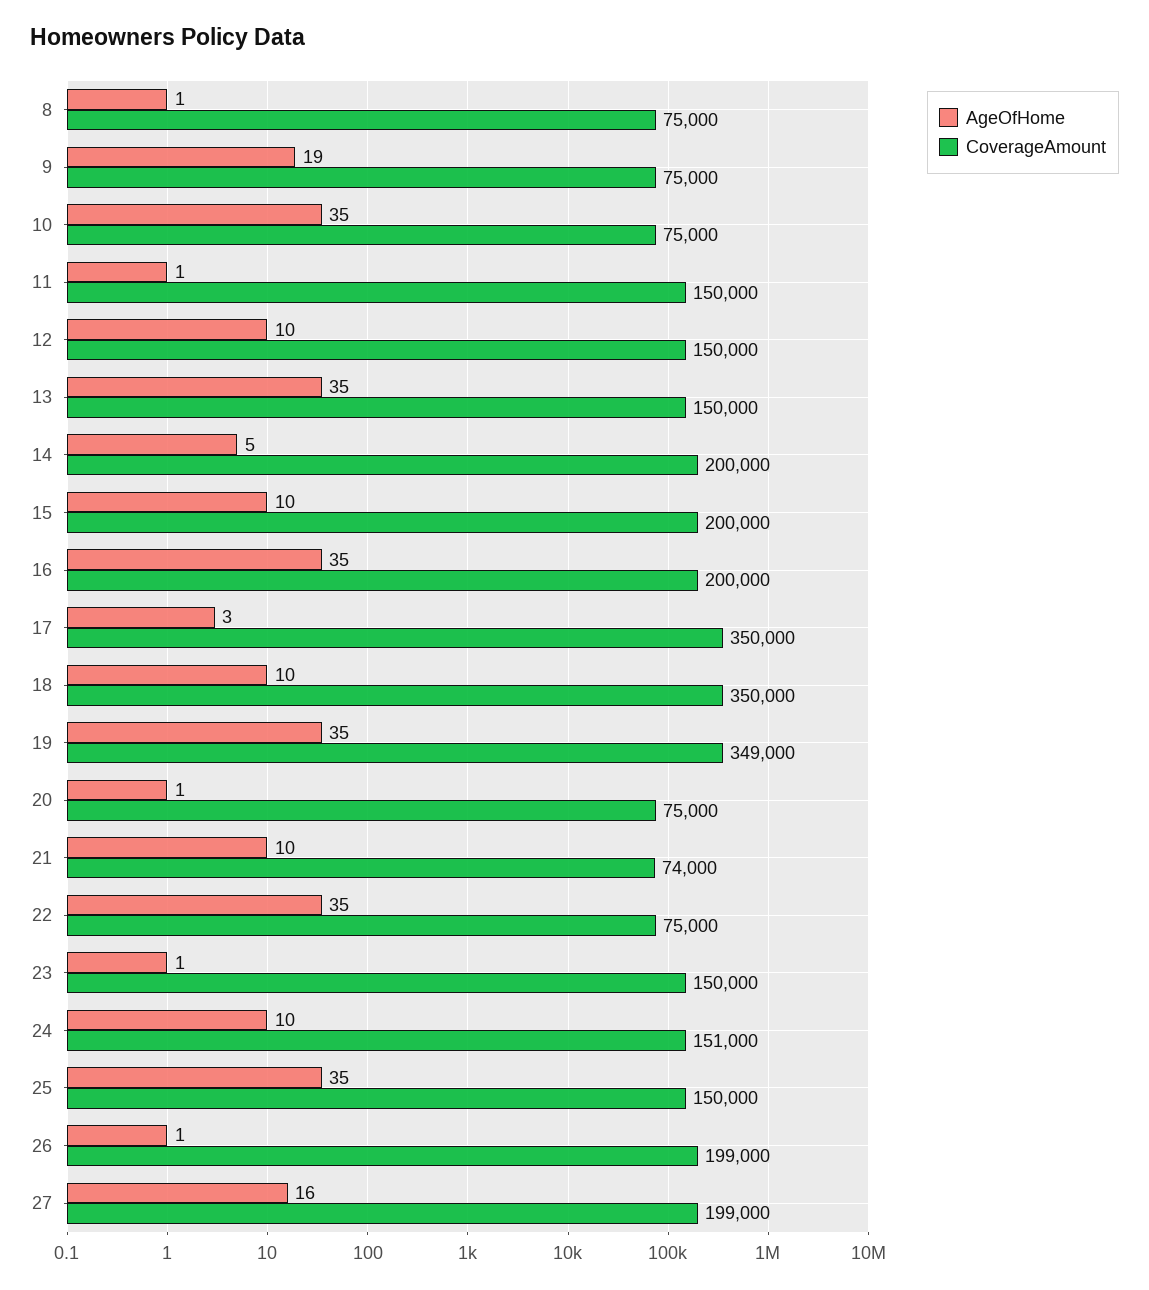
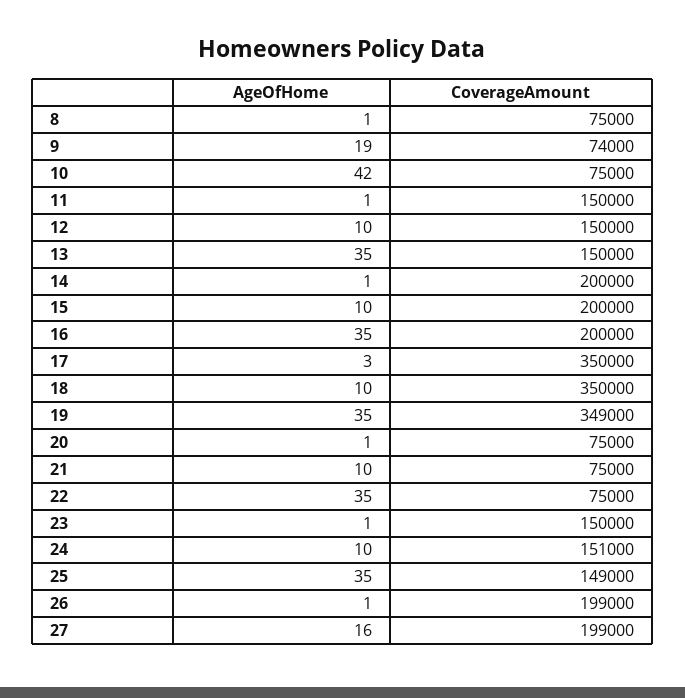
  {
    "AgeOfHome": {
      "8": 1,
      "9": 19,
-     "10": 35,
+     "10": 42,
      "11": 1,
      "12": 10,
      "13": 35,
-     "14": 5,
+     "14": 1,
      "15": 10,
      "16": 35,
      "17": 3,
      "18": 10,
      "19": 35,
      "20": 1,
      "21": 10,
      "22": 35,
      "23": 1,
      "24": 10,
      "25": 35,
      "26": 1,
      "27": 16
    },
    "CoverageAmount": {
      "8": 75000,
-     "9": 75000,
+     "9": 74000,
      "10": 75000,
      "11": 150000,
      "12": 150000,
      "13": 150000,
      "14": 200000,
      "15": 200000,
      "16": 200000,
      "17": 350000,
      "18": 350000,
      "19": 349000,
      "20": 75000,
-     "21": 74000,
+     "21": 75000,
      "22": 75000,
      "23": 150000,
      "24": 151000,
-     "25": 150000,
+     "25": 149000,
      "26": 199000,
      "27": 199000
    }
  }

